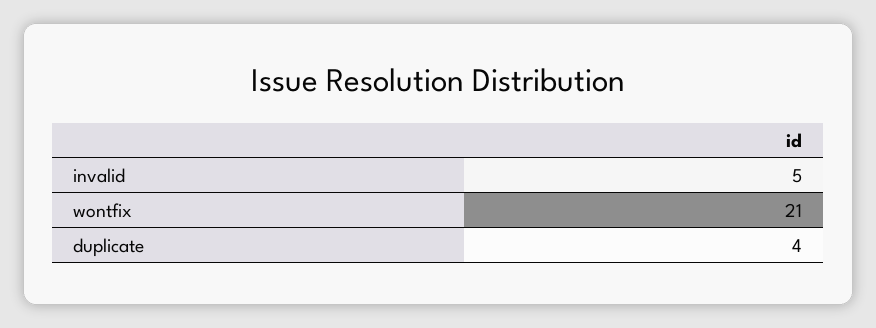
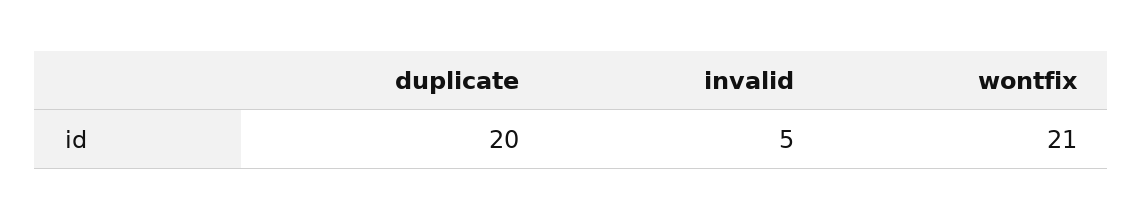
  {
    "invalid": 5,
    "wontfix": 21,
-   "duplicate": 4
+   "duplicate": 20
  }

